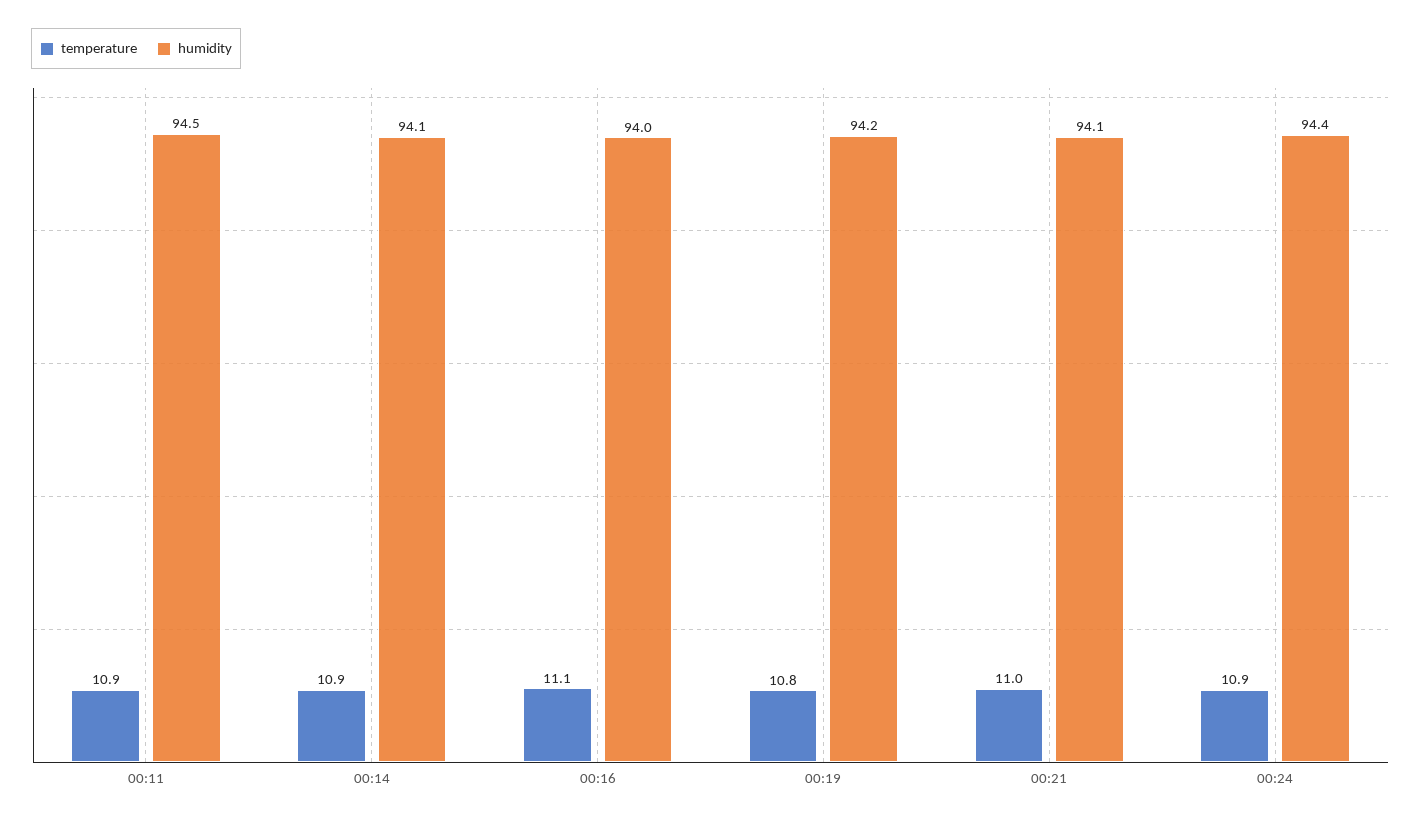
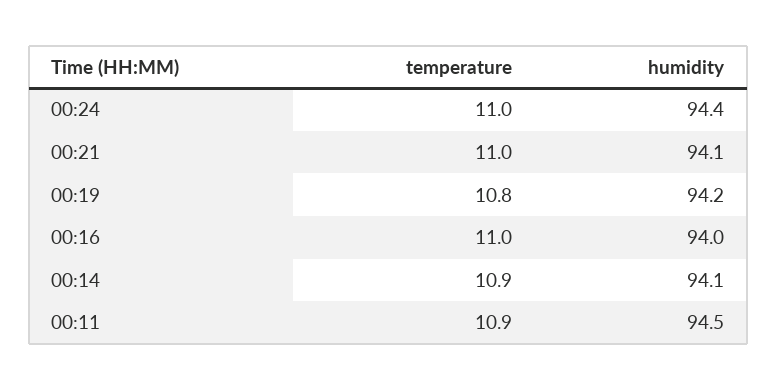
  {
    "temperature": {
      "00:11": 10.9,
      "00:14": 10.9,
-     "00:16": 11.1,
+     "00:16": 11,
      "00:19": 10.8,
      "00:21": 11,
-     "00:24": 10.9
+     "00:24": 11
    },
    "humidity": {
      "00:11": 94.5,
      "00:14": 94.1,
      "00:16": 94,
      "00:19": 94.2,
      "00:21": 94.1,
      "00:24": 94.4
    }
  }

